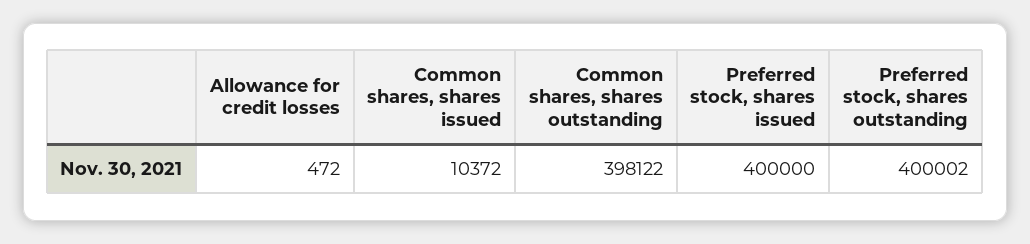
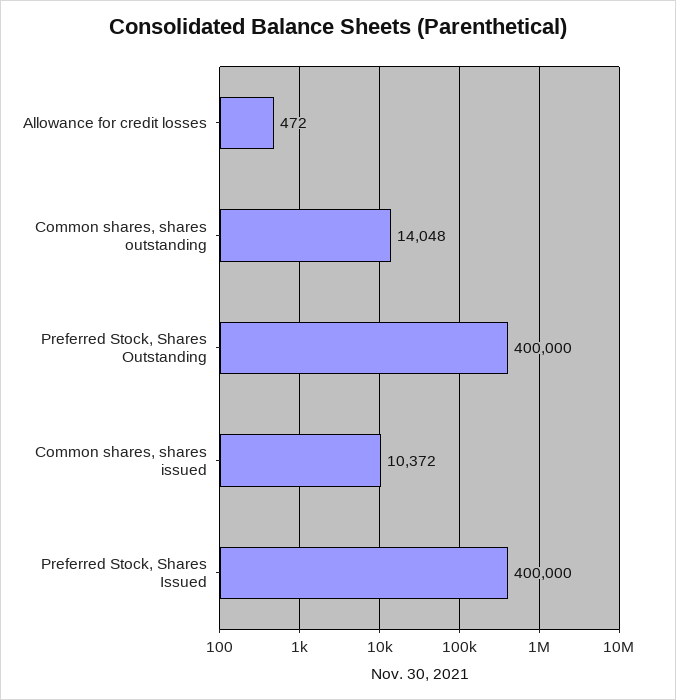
  {
    "Allowance for credit losses": 472,
    "Common shares, shares issued": 10372,
-   "Common shares, shares outstanding": 398122,
+   "Common shares, shares outstanding": 14048,
    "Preferred stock, shares issued": 400000,
-   "Preferred stock, shares outstanding": 400002
+   "Preferred stock, shares outstanding": 400000
  }

